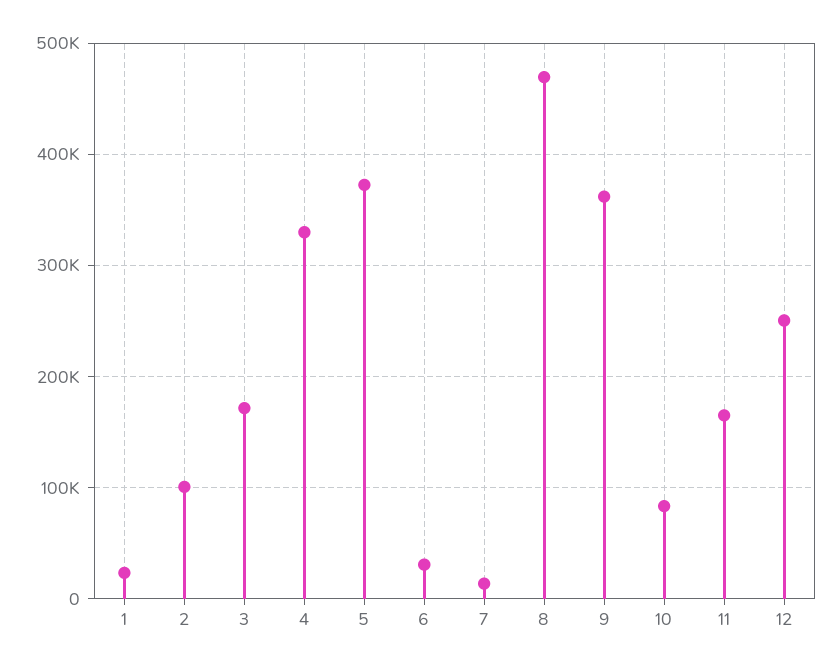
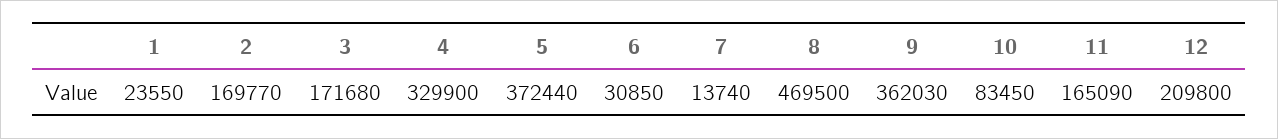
  {
    "1": 23550,
-   "2": 100000,
+   "2": 169770,
    "3": 171680,
    "4": 329900,
    "5": 372440,
    "6": 30850,
    "7": 13740,
    "8": 469500,
    "9": 362030,
    "10": 83450,
    "11": 165090,
-   "12": 250000
+   "12": 209800
  }

